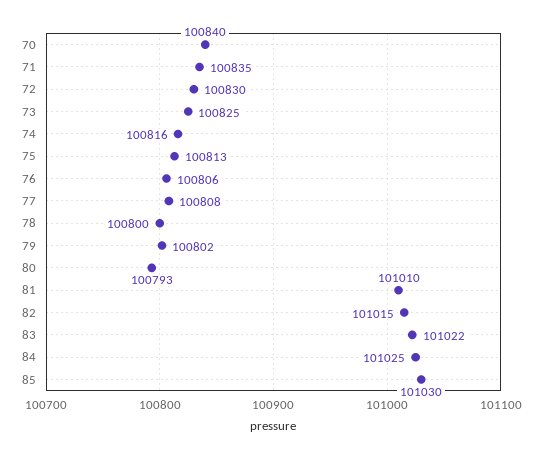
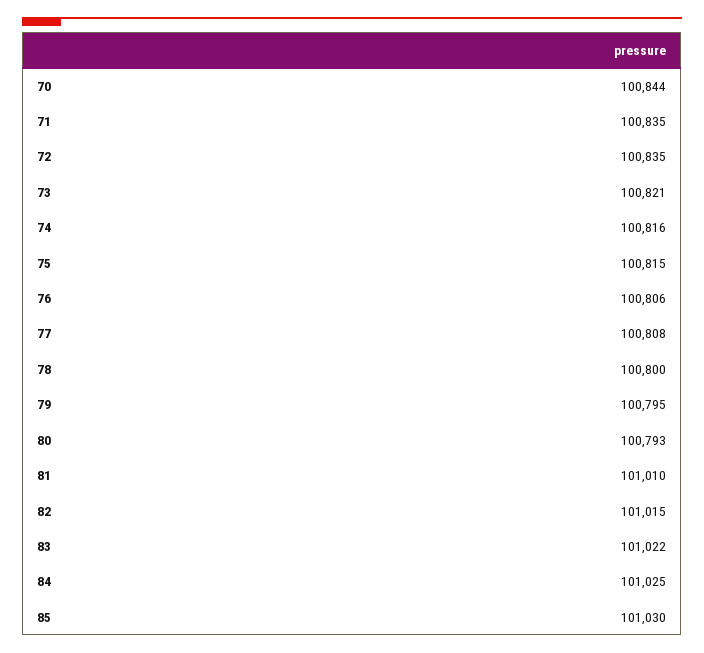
  {
-   "70": 100840,
+   "70": 100844,
    "71": 100835,
-   "72": 100830,
+   "72": 100835,
-   "73": 100825,
+   "73": 100821,
    "74": 100816,
-   "75": 100813,
+   "75": 100815,
    "76": 100806,
    "77": 100808,
    "78": 100800,
-   "79": 100802,
+   "79": 100795,
    "80": 100793,
    "81": 101010,
    "82": 101015,
    "83": 101022,
    "84": 101025,
    "85": 101030
  }

